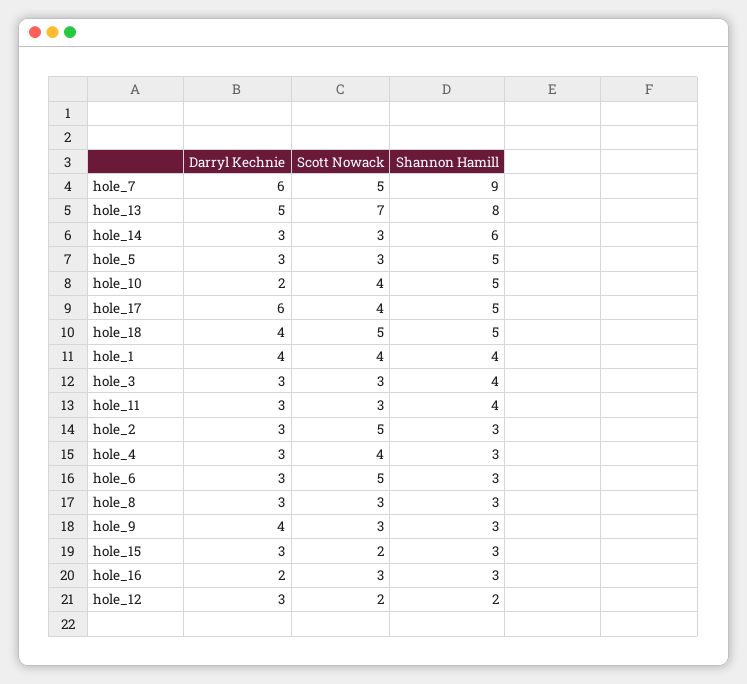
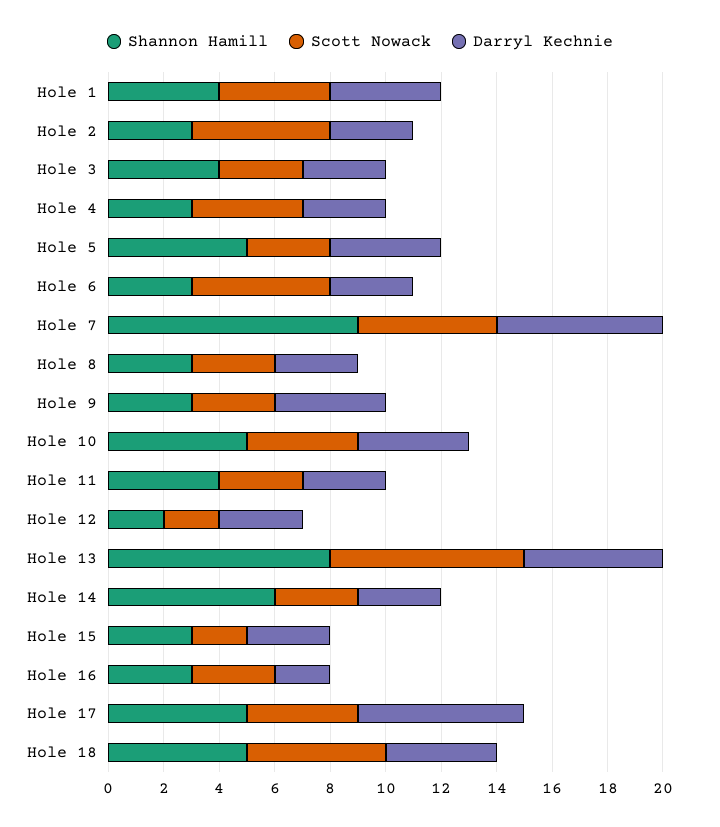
  {
    "Darryl Kechnie": {
      "hole_7": 6,
      "hole_13": 5,
      "hole_14": 3,
-     "hole_5": 3,
+     "hole_5": 4,
-     "hole_10": 2,
+     "hole_10": 4,
      "hole_17": 6,
      "hole_18": 4,
      "hole_1": 4,
      "hole_3": 3,
      "hole_11": 3,
      "hole_2": 3,
      "hole_4": 3,
      "hole_6": 3,
      "hole_8": 3,
      "hole_9": 4,
      "hole_15": 3,
      "hole_16": 2,
      "hole_12": 3
    },
    "Scott Nowack": {
      "hole_7": 5,
      "hole_13": 7,
      "hole_14": 3,
      "hole_5": 3,
      "hole_10": 4,
      "hole_17": 4,
      "hole_18": 5,
      "hole_1": 4,
      "hole_3": 3,
      "hole_11": 3,
      "hole_2": 5,
      "hole_4": 4,
      "hole_6": 5,
      "hole_8": 3,
      "hole_9": 3,
      "hole_15": 2,
      "hole_16": 3,
      "hole_12": 2
    },
    "Shannon Hamill": {
      "hole_7": 9,
      "hole_13": 8,
      "hole_14": 6,
      "hole_5": 5,
      "hole_10": 5,
      "hole_17": 5,
      "hole_18": 5,
      "hole_1": 4,
      "hole_3": 4,
      "hole_11": 4,
      "hole_2": 3,
      "hole_4": 3,
      "hole_6": 3,
      "hole_8": 3,
      "hole_9": 3,
      "hole_15": 3,
      "hole_16": 3,
      "hole_12": 2
    }
  }

